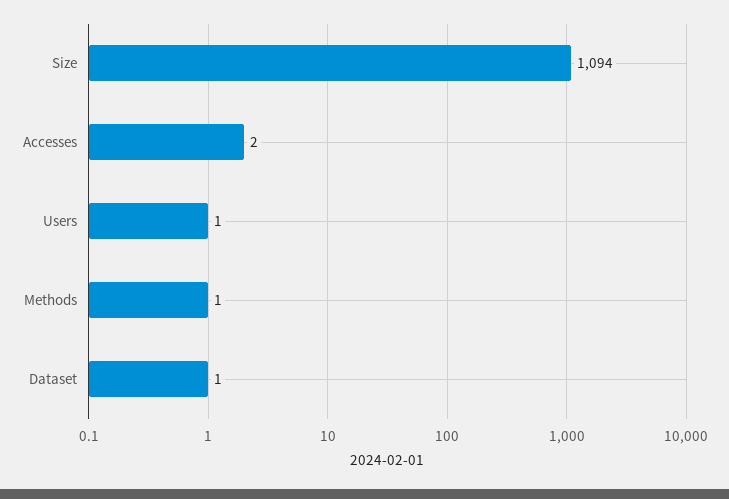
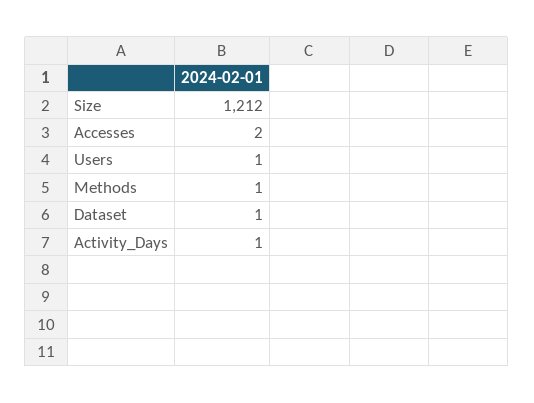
  {
-   "Size": 1094,
+   "Size": 1212,
    "Accesses": 2,
    "Users": 1,
    "Methods": 1,
-   "Dataset": 1
+   "Dataset": 1,
+   "Activity_Days": 1
  }

